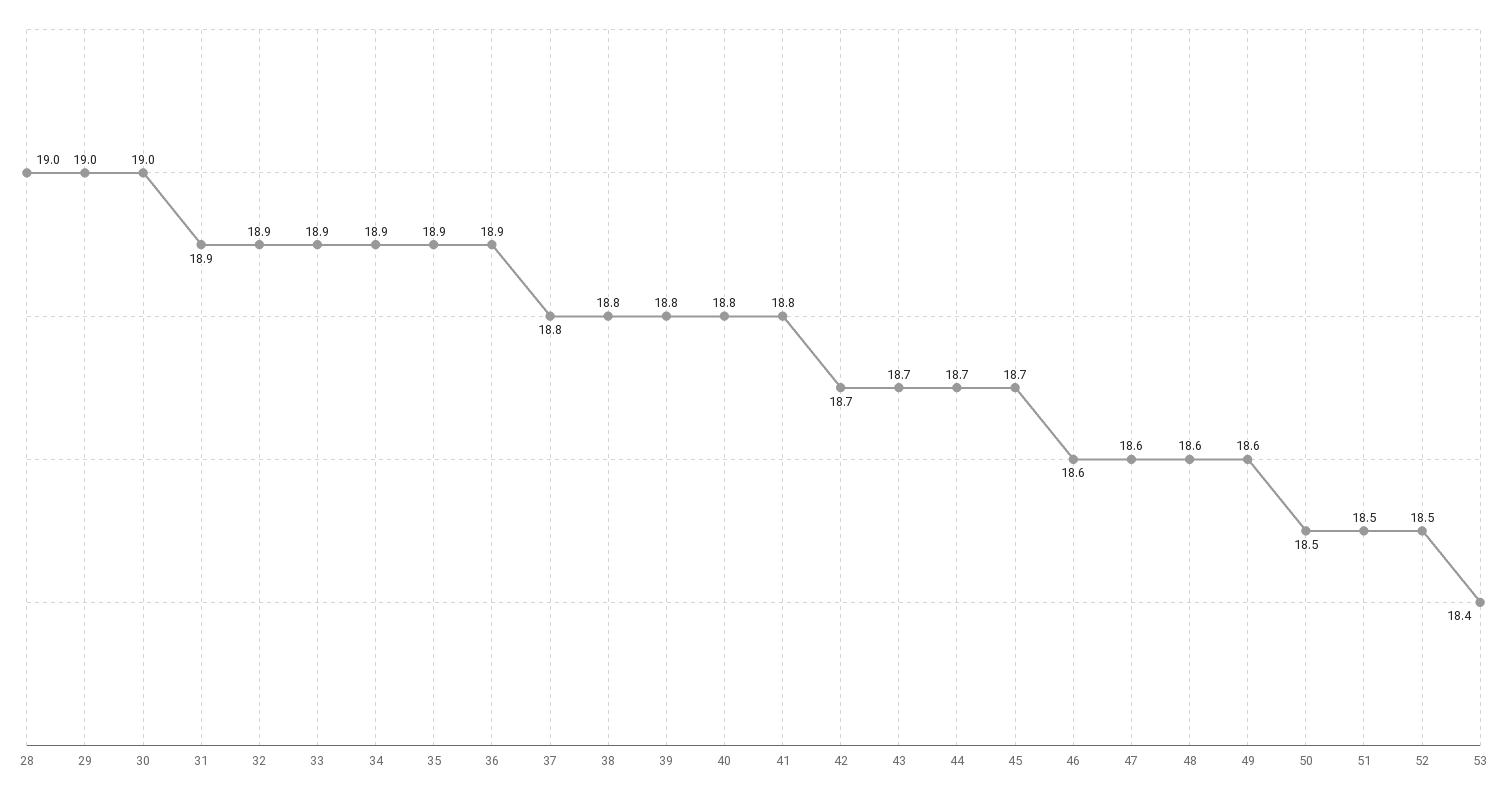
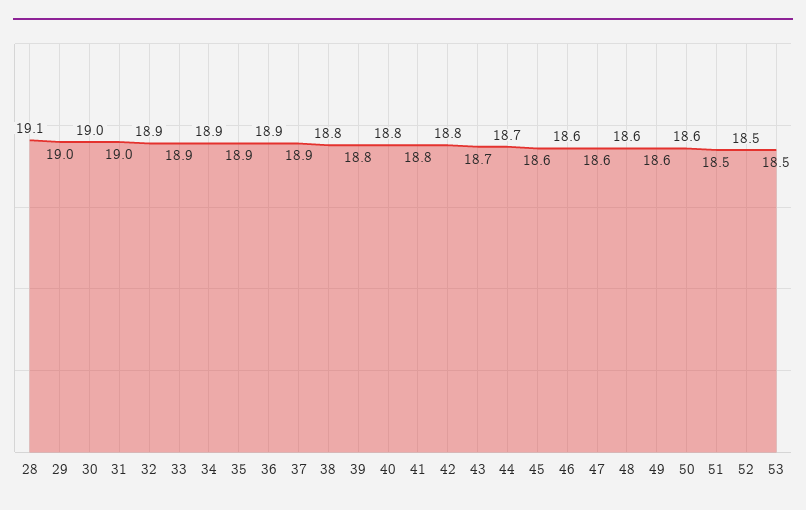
  {
-   "28": 19,
+   "28": 19.1,
    "29": 19,
    "30": 19,
-   "31": 18.9,
+   "31": 19,
    "32": 18.9,
    "33": 18.9,
    "34": 18.9,
    "35": 18.9,
    "36": 18.9,
-   "37": 18.8,
+   "37": 18.9,
    "38": 18.8,
    "39": 18.8,
    "40": 18.8,
    "41": 18.8,
-   "42": 18.7,
+   "42": 18.8,
    "43": 18.7,
    "44": 18.7,
-   "45": 18.7,
+   "45": 18.6,
    "46": 18.6,
    "47": 18.6,
    "48": 18.6,
    "49": 18.6,
-   "50": 18.5,
+   "50": 18.6,
    "51": 18.5,
    "52": 18.5,
-   "53": 18.4
+   "53": 18.5
  }

